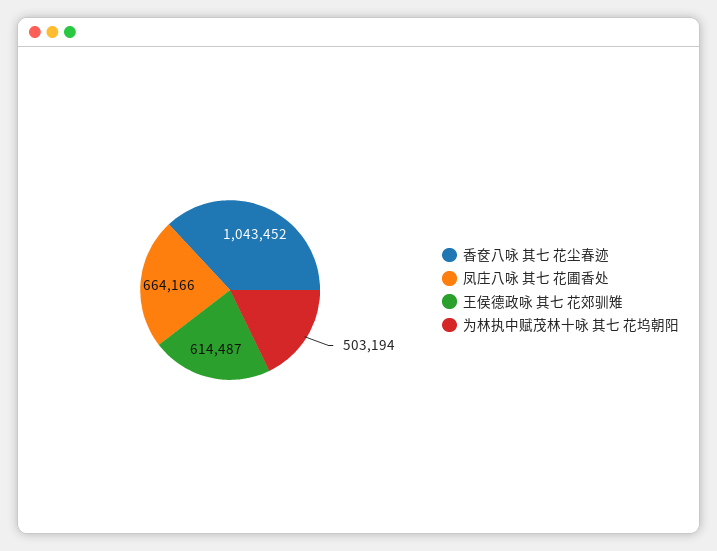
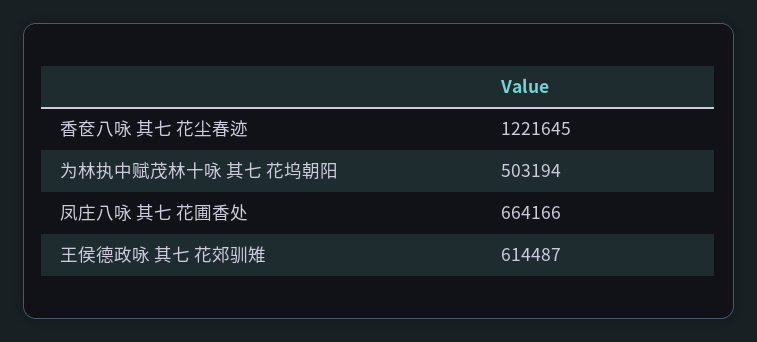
  {
-   "香奁八咏 其七 花尘春迹": 1043452,
+   "香奁八咏 其七 花尘春迹": 1221645,
    "凤庄八咏 其七 花圃香处": 664166,
    "王侯德政咏 其七 花郊驯雉": 614487,
    "为林执中赋茂林十咏 其七 花坞朝阳": 503194
  }

